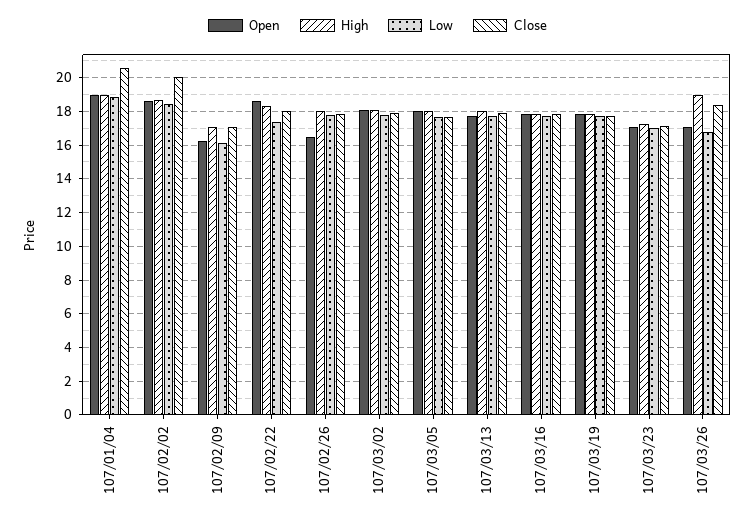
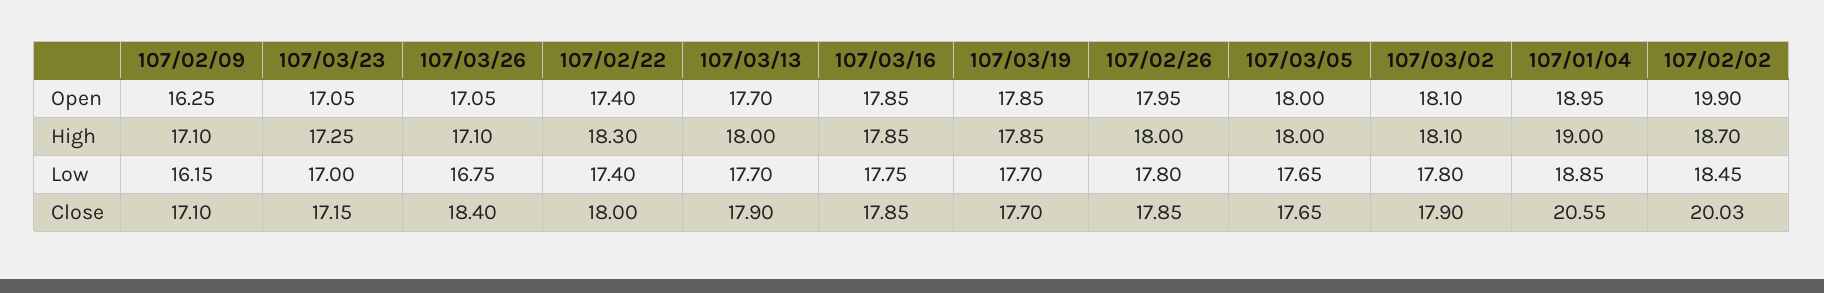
  {
    "Open": {
      "107/01/04": 18.95,
-     "107/02/02": 18.5,
+     "107/02/02": 19.9,
      "107/02/09": 16.25,
-     "107/02/22": 18.5,
+     "107/02/22": 17.4,
-     "107/02/26": 16.5,
+     "107/02/26": 17.95,
      "107/03/02": 18.1,
      "107/03/05": 18,
      "107/03/13": 17.7,
      "107/03/16": 17.85,
      "107/03/19": 17.85,
      "107/03/23": 17.05,
      "107/03/26": 17.05
    },
    "High": {
      "107/01/04": 19,
      "107/02/02": 18.7,
      "107/02/09": 17.1,
      "107/02/22": 18.3,
      "107/02/26": 18,
      "107/03/02": 18.1,
      "107/03/05": 18,
      "107/03/13": 18,
      "107/03/16": 17.85,
      "107/03/19": 17.85,
      "107/03/23": 17.25,
-     "107/03/26": 19
+     "107/03/26": 17.1
    },
    "Low": {
      "107/01/04": 18.85,
      "107/02/02": 18.45,
      "107/02/09": 16.15,
      "107/02/22": 17.4,
      "107/02/26": 17.8,
      "107/03/02": 17.8,
      "107/03/05": 17.65,
      "107/03/13": 17.7,
      "107/03/16": 17.75,
      "107/03/19": 17.7,
      "107/03/23": 17,
      "107/03/26": 16.75
    },
    "Close": {
      "107/01/04": 20.55,
      "107/02/02": 20.03,
      "107/02/09": 17.1,
      "107/02/22": 18,
      "107/02/26": 17.85,
      "107/03/02": 17.9,
      "107/03/05": 17.65,
      "107/03/13": 17.9,
      "107/03/16": 17.85,
      "107/03/19": 17.7,
      "107/03/23": 17.15,
      "107/03/26": 18.4
    }
  }

